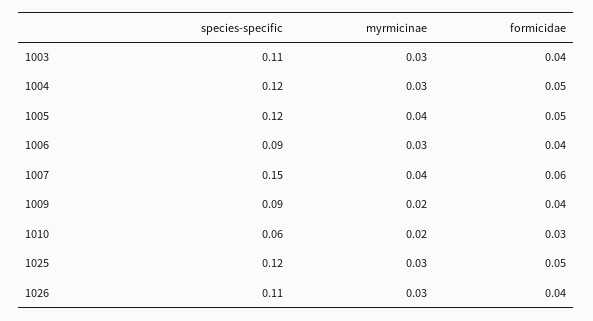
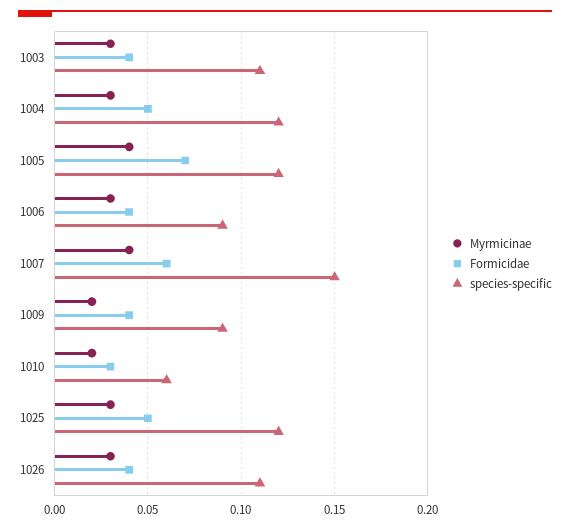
  {
    "species-specific": {
      "1003": 0.11,
      "1004": 0.12,
      "1005": 0.12,
      "1006": 0.09,
      "1007": 0.15,
      "1009": 0.09,
      "1010": 0.06,
      "1025": 0.12,
      "1026": 0.11
    },
    "myrmicinae": {
      "1003": 0.03,
      "1004": 0.03,
      "1005": 0.04,
      "1006": 0.03,
      "1007": 0.04,
      "1009": 0.02,
      "1010": 0.02,
      "1025": 0.03,
      "1026": 0.03
    },
    "formicidae": {
      "1003": 0.04,
      "1004": 0.05,
-     "1005": 0.05,
+     "1005": 0.07,
      "1006": 0.04,
      "1007": 0.06,
      "1009": 0.04,
      "1010": 0.03,
      "1025": 0.05,
      "1026": 0.04
    }
  }

